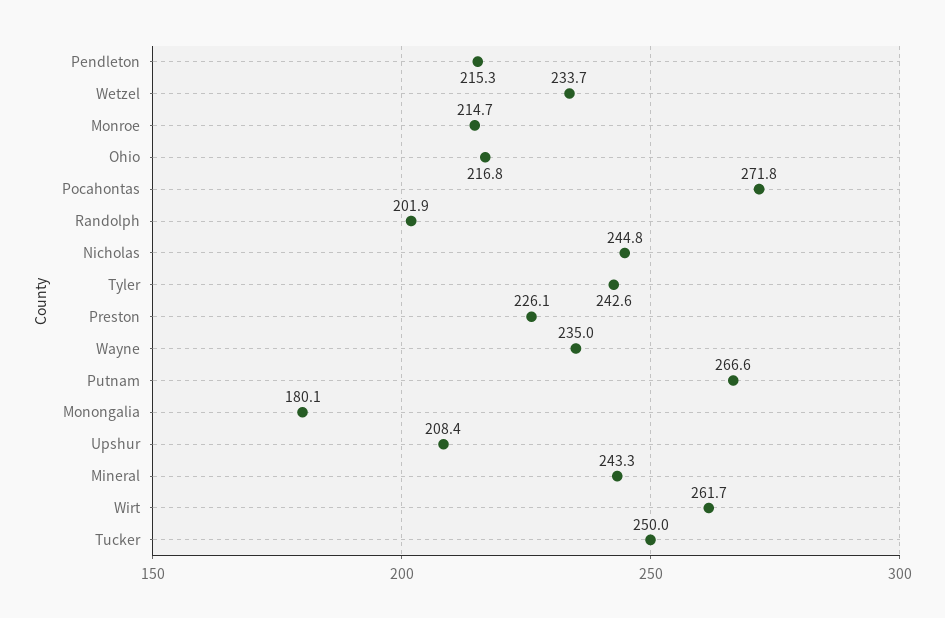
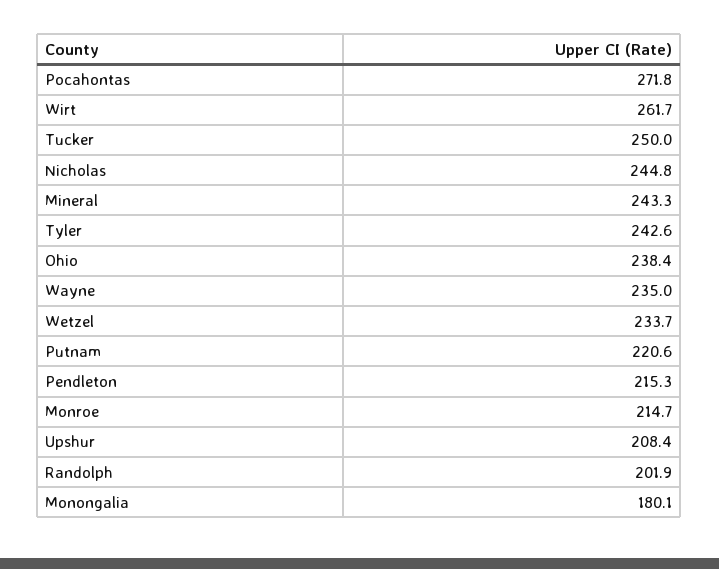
  {
    "Pendleton": 215.3,
    "Wetzel": 233.7,
    "Monroe": 214.7,
-   "Ohio": 216.8,
+   "Ohio": 238.4,
    "Pocahontas": 271.8,
    "Randolph": 201.9,
    "Nicholas": 244.8,
    "Tyler": 242.6,
-   "Preston": 226.1,
    "Wayne": 235,
-   "Putnam": 266.6,
+   "Putnam": 220.6,
    "Monongalia": 180.1,
    "Upshur": 208.4,
    "Mineral": 243.3,
    "Wirt": 261.7,
    "Tucker": 250
  }

